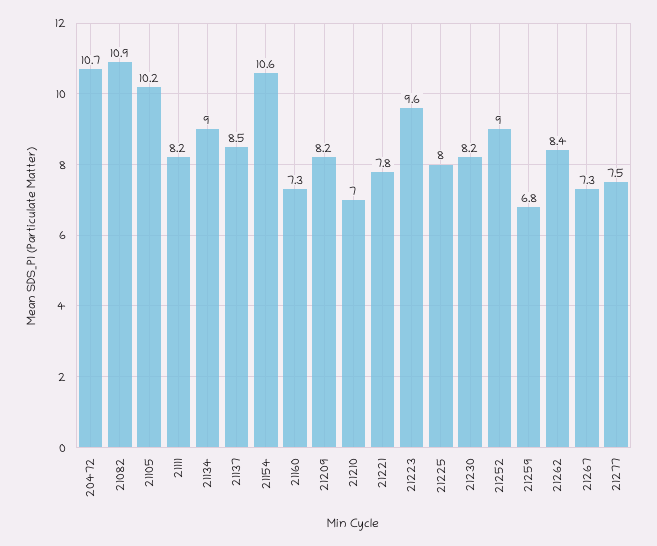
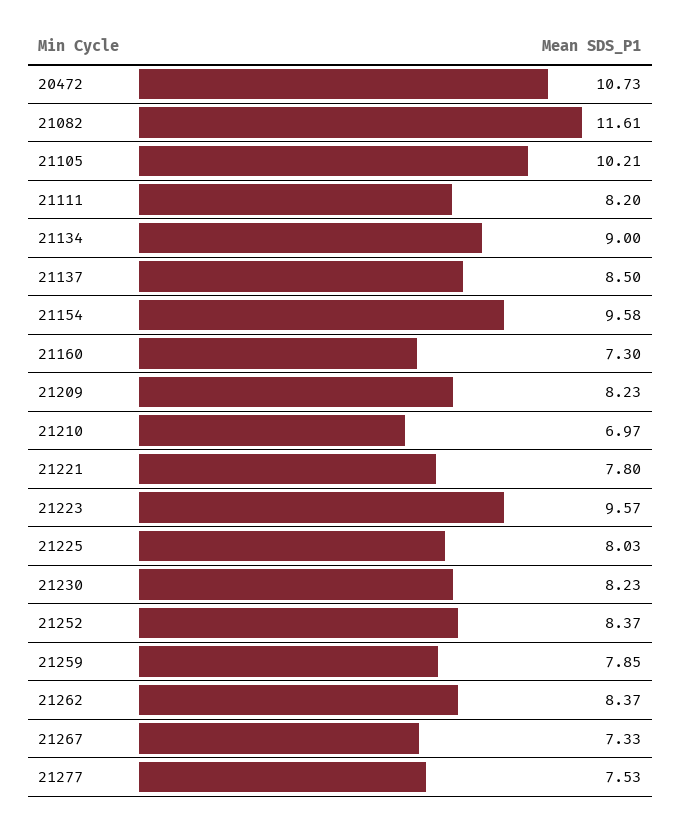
  {
    "20472": 10.73,
-   "21082": 10.9,
+   "21082": 11.61,
    "21105": 10.21,
    "21111": 8.2,
    "21134": 9,
    "21137": 8.5,
-   "21154": 10.6,
+   "21154": 9.58,
    "21160": 7.3,
    "21209": 8.23,
    "21210": 6.97,
    "21221": 7.8,
    "21223": 9.57,
    "21225": 8.03,
    "21230": 8.23,
-   "21252": 9,
+   "21252": 8.37,
-   "21259": 6.8,
+   "21259": 7.85,
    "21262": 8.37,
    "21267": 7.33,
    "21277": 7.53
  }

